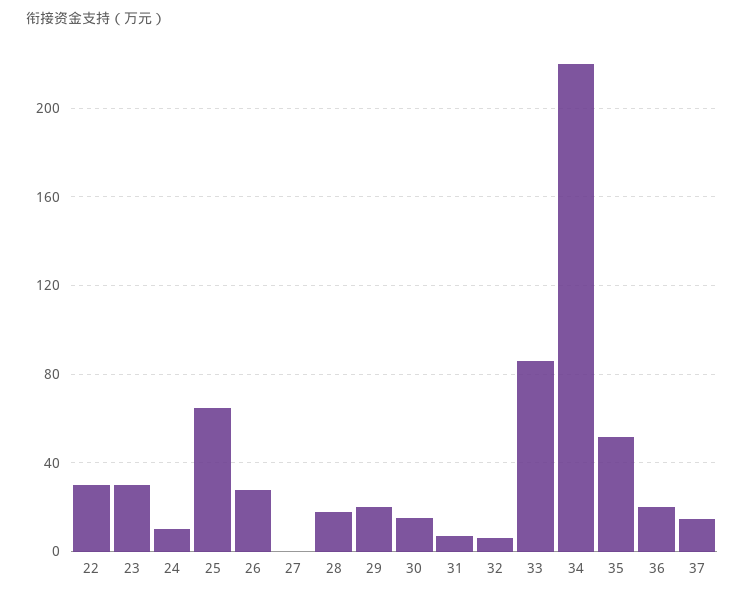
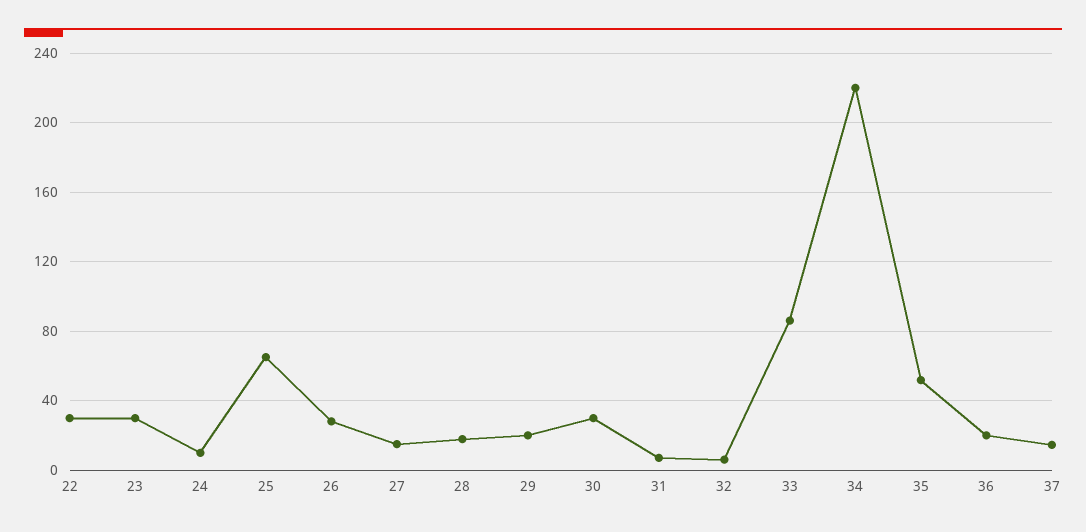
  {
    "22": 30,
    "23": 30,
    "24": 10,
    "25": 65,
    "26": 30,
-   "27": 0,
+   "27": 15,
    "28": 20,
    "29": 20,
-   "30": 15,
+   "30": 30,
    "31": 5,
    "32": 5,
    "33": 85,
    "34": 220,
    "35": 50,
    "36": 20,
    "37": 15
  }

